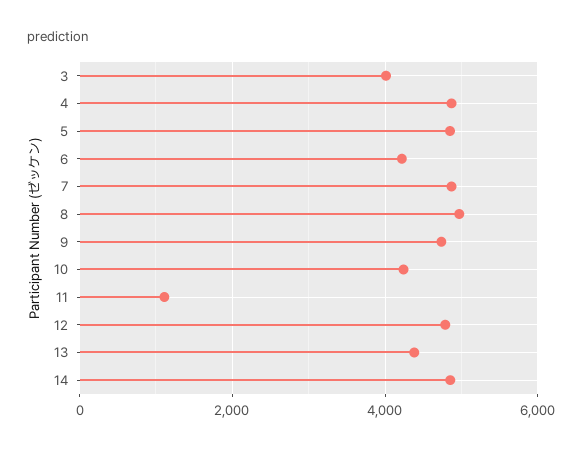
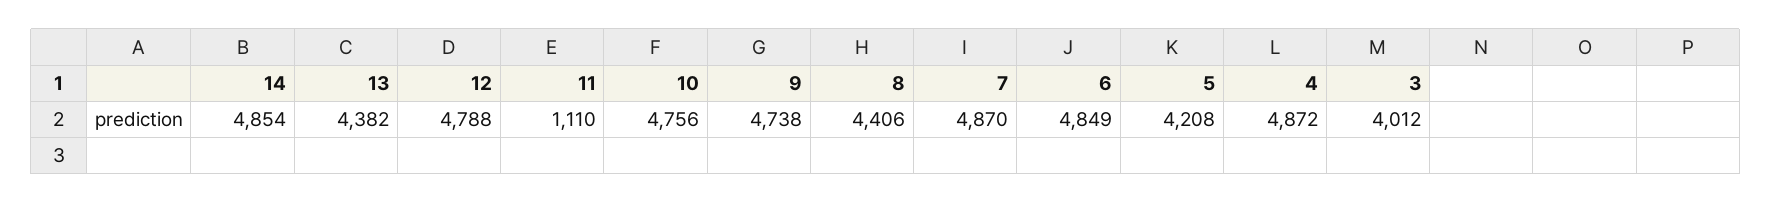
  {
    "3": 4012,
    "4": 4872,
-   "5": 4800,
+   "5": 4208,
-   "6": 4200,
+   "6": 4849,
    "7": 4870,
-   "8": 5000,
+   "8": 4406,
    "9": 4738,
-   "10": 4200,
+   "10": 4756,
    "11": 1110,
    "12": 4788,
    "13": 4382,
    "14": 4854
  }

